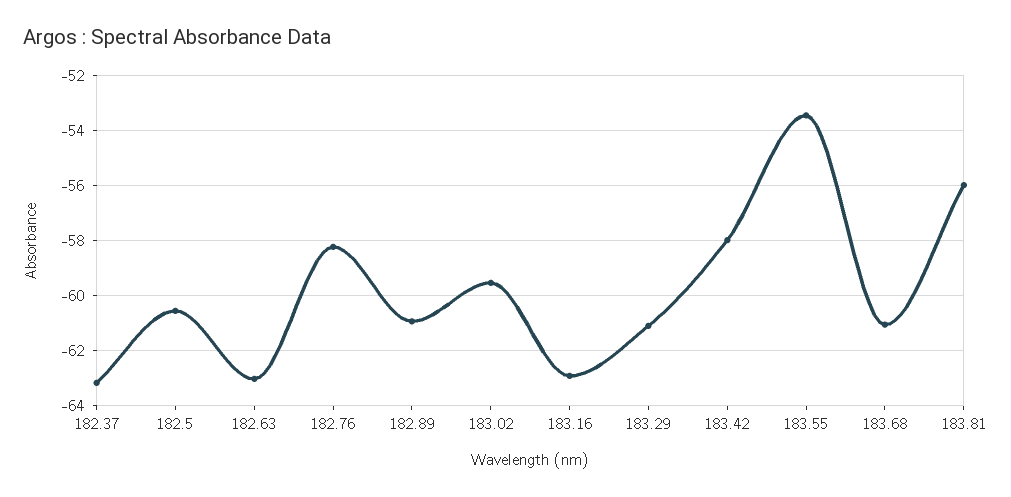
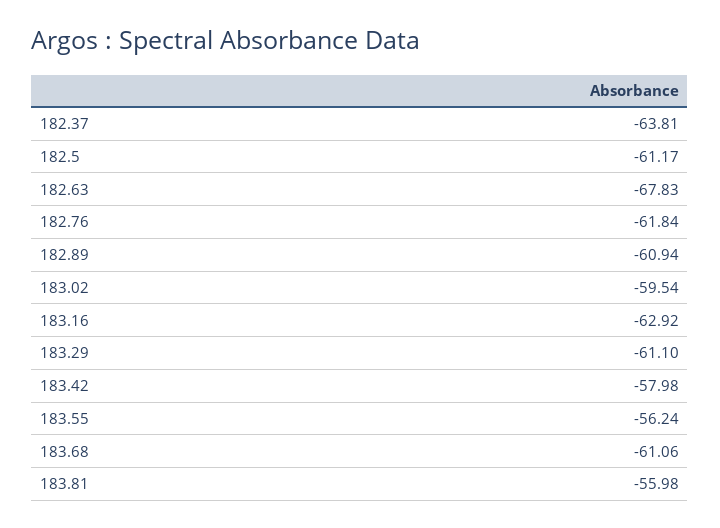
  {
-   "182.37": -63.25,
+   "182.37": -63.81,
-   "182.5": -60.5,
+   "182.5": -61.17,
-   "182.63": -63,
+   "182.63": -67.83,
-   "182.76": -58.25,
+   "182.76": -61.84,
    "182.89": -60.94,
    "183.02": -59.54,
    "183.16": -62.92,
    "183.29": -61.1,
    "183.42": -57.98,
-   "183.55": -53.5,
+   "183.55": -56.24,
    "183.68": -61.06,
    "183.81": -55.98
  }

